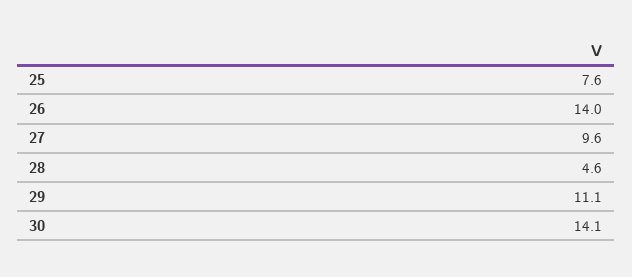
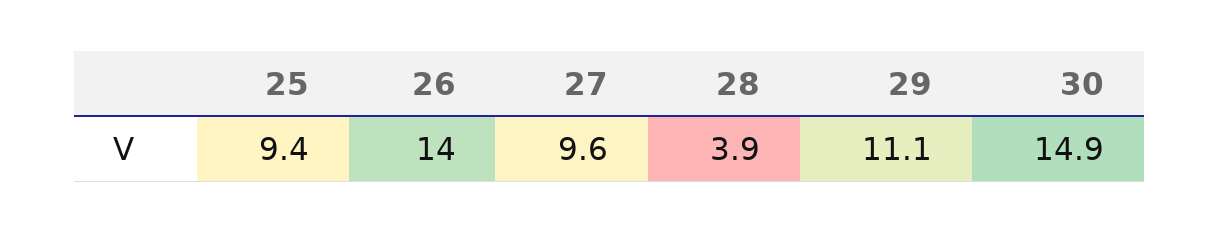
  {
-   "25": 7.6,
+   "25": 9.4,
    "26": 14,
    "27": 9.6,
-   "28": 4.6,
+   "28": 3.9,
    "29": 11.1,
-   "30": 14.1
+   "30": 14.9
  }

